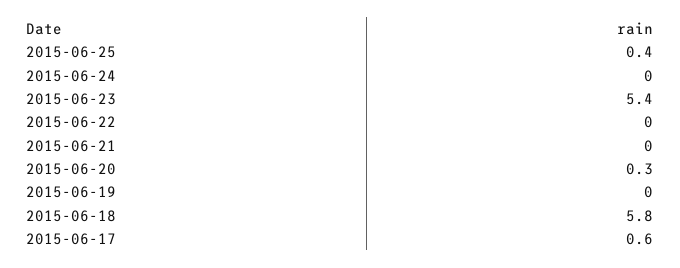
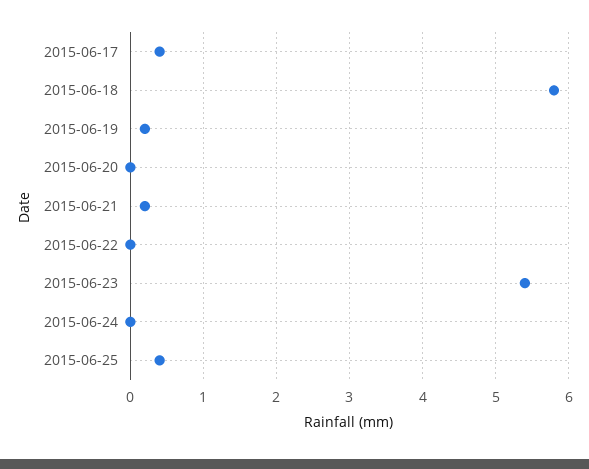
  {
    "2015-06-25": 0.4,
    "2015-06-24": 0,
    "2015-06-23": 5.4,
    "2015-06-22": 0,
-   "2015-06-21": 0,
+   "2015-06-21": 0.2,
-   "2015-06-20": 0.3,
+   "2015-06-20": 0,
-   "2015-06-19": 0,
+   "2015-06-19": 0.2,
    "2015-06-18": 5.8,
-   "2015-06-17": 0.6
+   "2015-06-17": 0.4
  }

